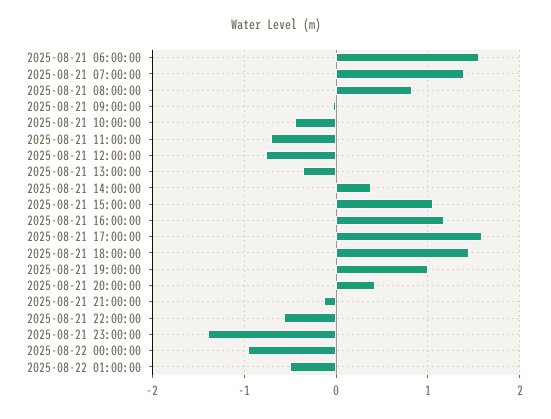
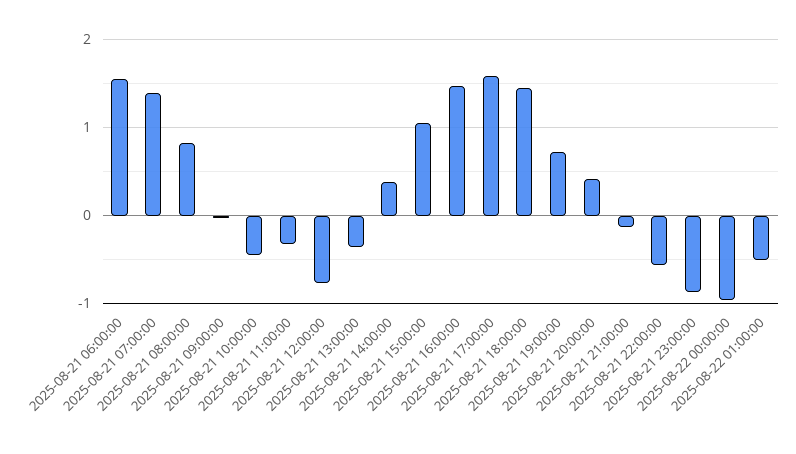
  {
    "2025-08-21 06:00:00": 1.6,
    "2025-08-21 07:00:00": 1.4,
    "2025-08-21 08:00:00": 0.8,
    "2025-08-21 09:00:00": 0,
    "2025-08-21 10:00:00": -0.4,
-   "2025-08-21 11:00:00": -0.7,
+   "2025-08-21 11:00:00": -0.3,
    "2025-08-21 12:00:00": -0.8,
    "2025-08-21 13:00:00": -0.4,
    "2025-08-21 14:00:00": 0.4,
    "2025-08-21 15:00:00": 1.1,
-   "2025-08-21 16:00:00": 1.2,
+   "2025-08-21 16:00:00": 1.5,
    "2025-08-21 17:00:00": 1.6,
    "2025-08-21 18:00:00": 1.5,
-   "2025-08-21 19:00:00": 1,
+   "2025-08-21 19:00:00": 0.7,
    "2025-08-21 20:00:00": 0.4,
    "2025-08-21 21:00:00": -0.1,
    "2025-08-21 22:00:00": -0.6,
-   "2025-08-21 23:00:00": -1.4,
+   "2025-08-21 23:00:00": -0.9,
    "2025-08-22 00:00:00": -1,
    "2025-08-22 01:00:00": -0.5
  }

